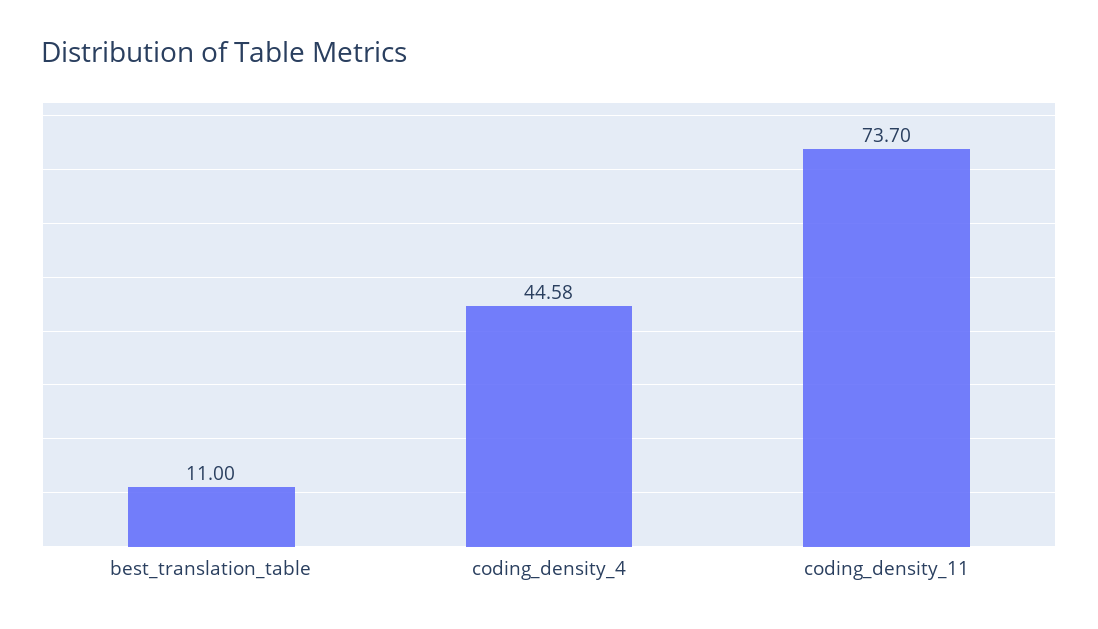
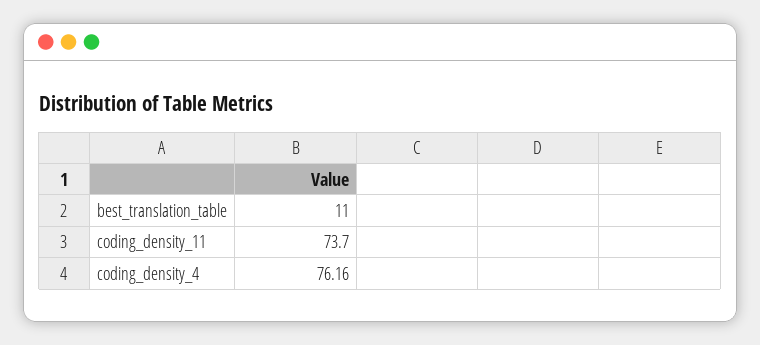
  {
    "best_translation_table": 11,
-   "coding_density_4": 44.58,
+   "coding_density_4": 76.16,
    "coding_density_11": 73.7
  }

